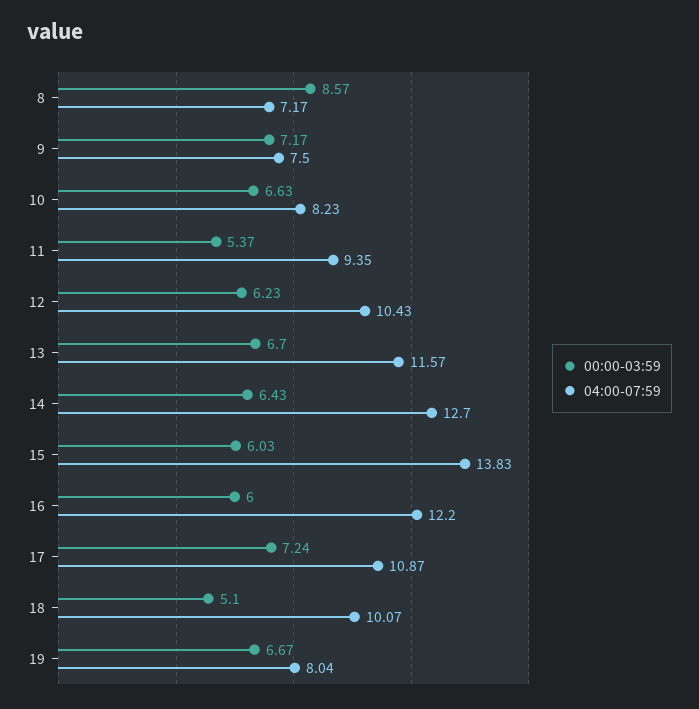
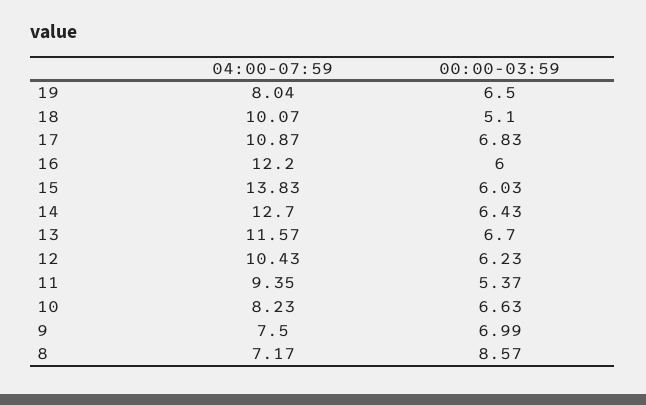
  {
    "00:00-03:59": {
      "8": 8.57,
-     "9": 7.17,
+     "9": 6.99,
      "10": 6.63,
      "11": 5.37,
      "12": 6.23,
      "13": 6.7,
      "14": 6.43,
      "15": 6.03,
      "16": 6,
-     "17": 7.24,
+     "17": 6.83,
      "18": 5.1,
-     "19": 6.67
+     "19": 6.5
    },
    "04:00-07:59": {
      "8": 7.17,
      "9": 7.5,
      "10": 8.23,
      "11": 9.35,
      "12": 10.43,
      "13": 11.57,
      "14": 12.7,
      "15": 13.83,
      "16": 12.2,
      "17": 10.87,
      "18": 10.07,
      "19": 8.04
    }
  }

